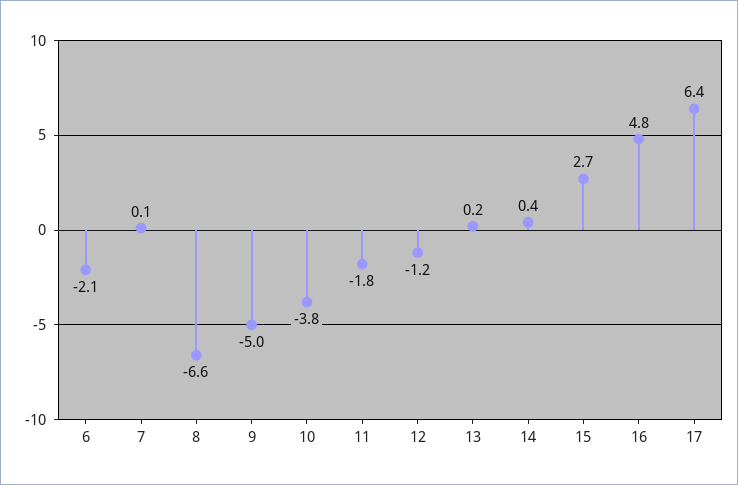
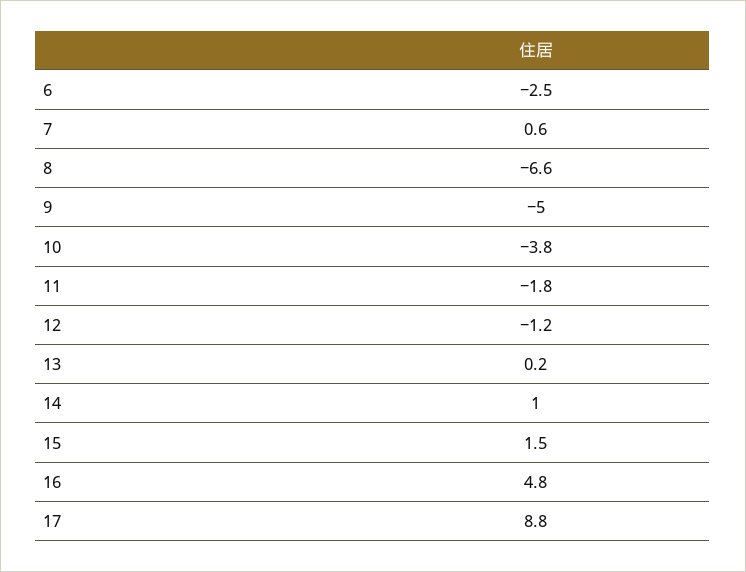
  {
-   "6": -2.1,
+   "6": -2.5,
-   "7": 0.1,
+   "7": 0.6,
    "8": -6.6,
    "9": -5,
    "10": -3.8,
    "11": -1.8,
    "12": -1.2,
    "13": 0.2,
-   "14": 0.4,
+   "14": 1,
-   "15": 2.7,
+   "15": 1.5,
    "16": 4.8,
-   "17": 6.4
+   "17": 8.8
  }

